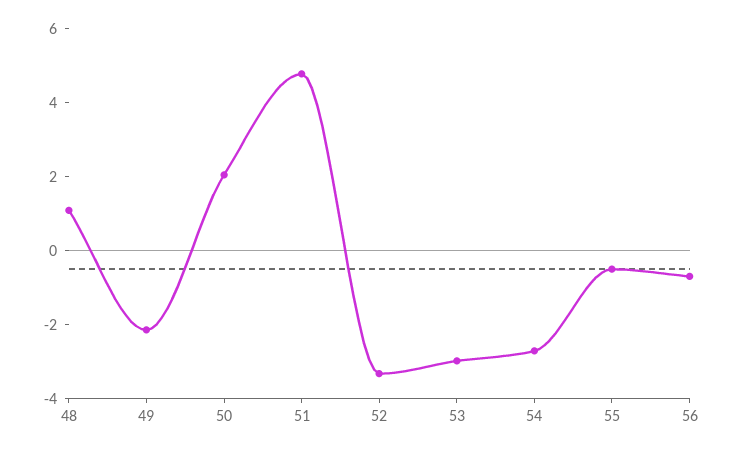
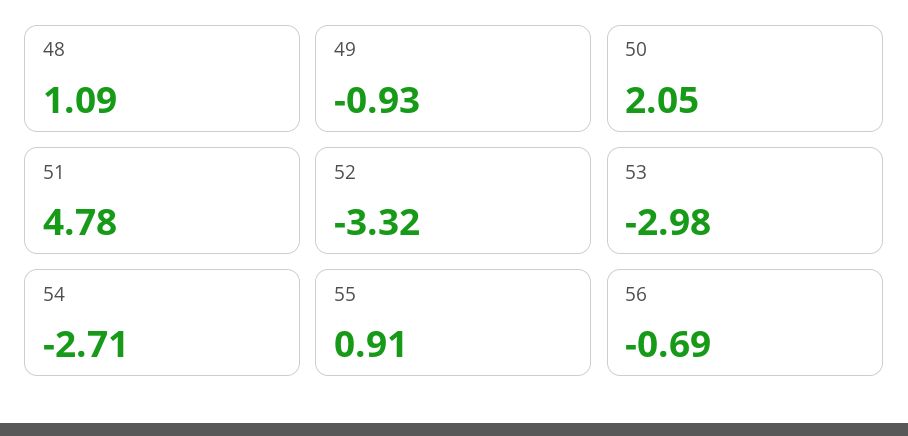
  {
    "48": 1.09,
-   "49": -2,
+   "49": -0.93,
    "50": 2.05,
    "51": 4.78,
    "52": -3.32,
    "53": -2.98,
    "54": -2.71,
-   "55": -0.5,
+   "55": 0.91,
    "56": -0.69
  }

